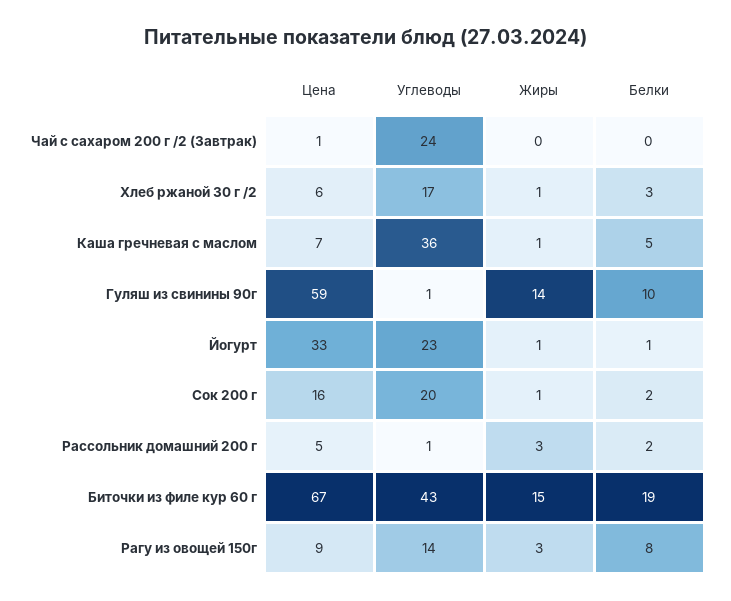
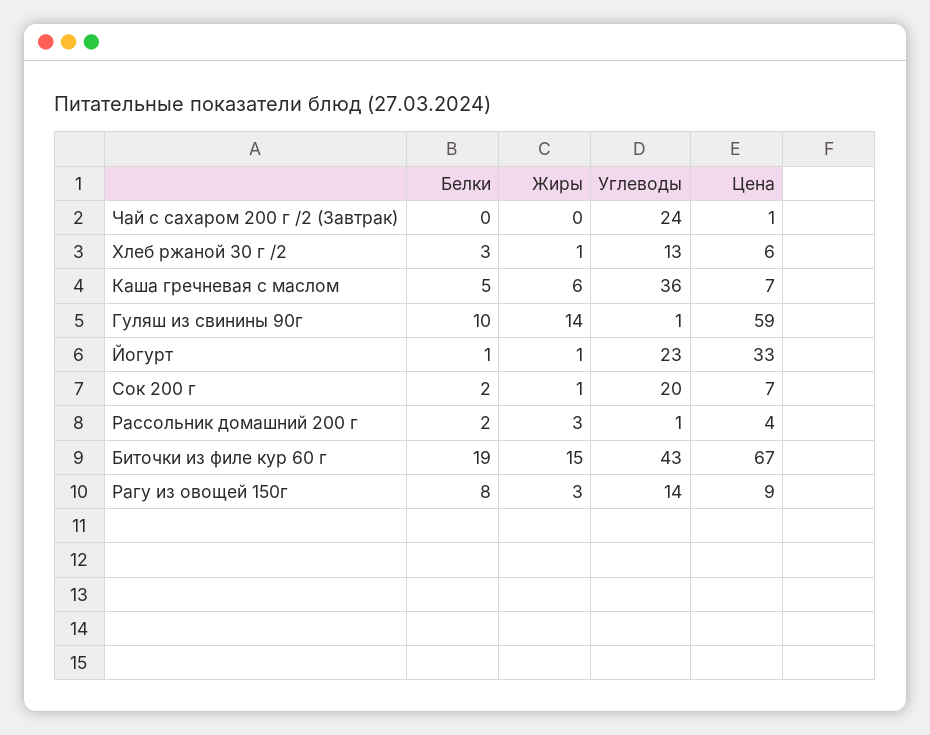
  {
    "Цена": {
      "Чай с сахаром 200 г /2 (Завтрак)": 1,
      "Хлеб ржаной 30 г /2": 6,
      "Каша гречневая с маслом": 7,
      "Гуляш из свинины 90г": 59,
      "Йогурт": 33,
-     "Сок 200 г": 16,
+     "Сок 200 г": 7,
-     "Рассольник домашний 200 г": 5,
+     "Рассольник домашний 200 г": 4,
      "Биточки из филе кур 60 г": 67,
      "Рагу из овощей 150г": 9
    },
    "Углеводы": {
      "Чай с сахаром 200 г /2 (Завтрак)": 24,
-     "Хлеб ржаной 30 г /2": 17,
+     "Хлеб ржаной 30 г /2": 13,
      "Каша гречневая с маслом": 36,
      "Гуляш из свинины 90г": 1,
      "Йогурт": 23,
      "Сок 200 г": 20,
      "Рассольник домашний 200 г": 1,
      "Биточки из филе кур 60 г": 43,
      "Рагу из овощей 150г": 14
    },
    "Жиры": {
      "Чай с сахаром 200 г /2 (Завтрак)": 0,
      "Хлеб ржаной 30 г /2": 1,
-     "Каша гречневая с маслом": 1,
+     "Каша гречневая с маслом": 6,
      "Гуляш из свинины 90г": 14,
      "Йогурт": 1,
      "Сок 200 г": 1,
      "Рассольник домашний 200 г": 3,
      "Биточки из филе кур 60 г": 15,
      "Рагу из овощей 150г": 3
    },
    "Белки": {
      "Чай с сахаром 200 г /2 (Завтрак)": 0,
      "Хлеб ржаной 30 г /2": 3,
      "Каша гречневая с маслом": 5,
      "Гуляш из свинины 90г": 10,
      "Йогурт": 1,
      "Сок 200 г": 2,
      "Рассольник домашний 200 г": 2,
      "Биточки из филе кур 60 г": 19,
      "Рагу из овощей 150г": 8
    }
  }

